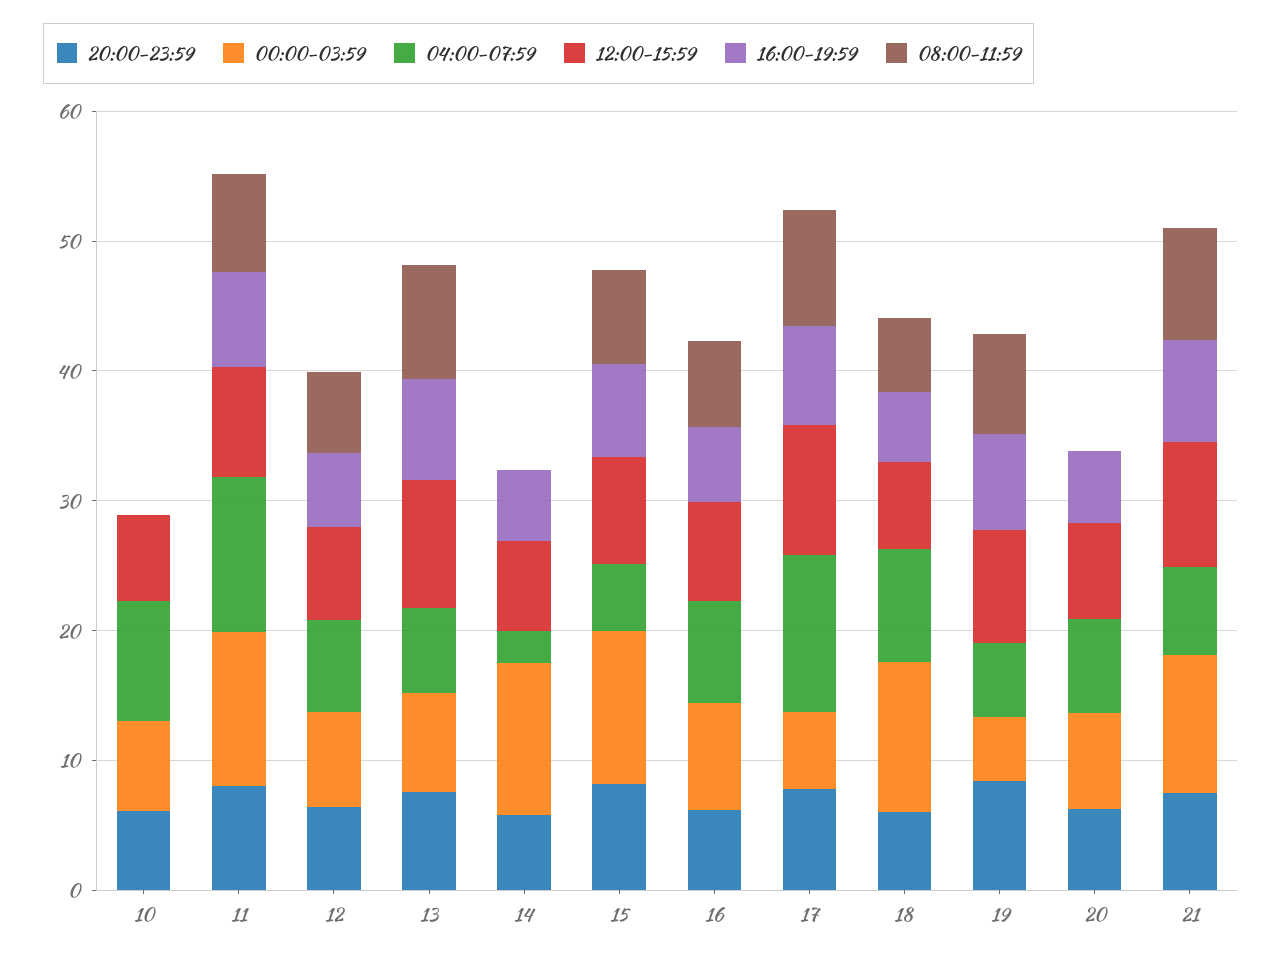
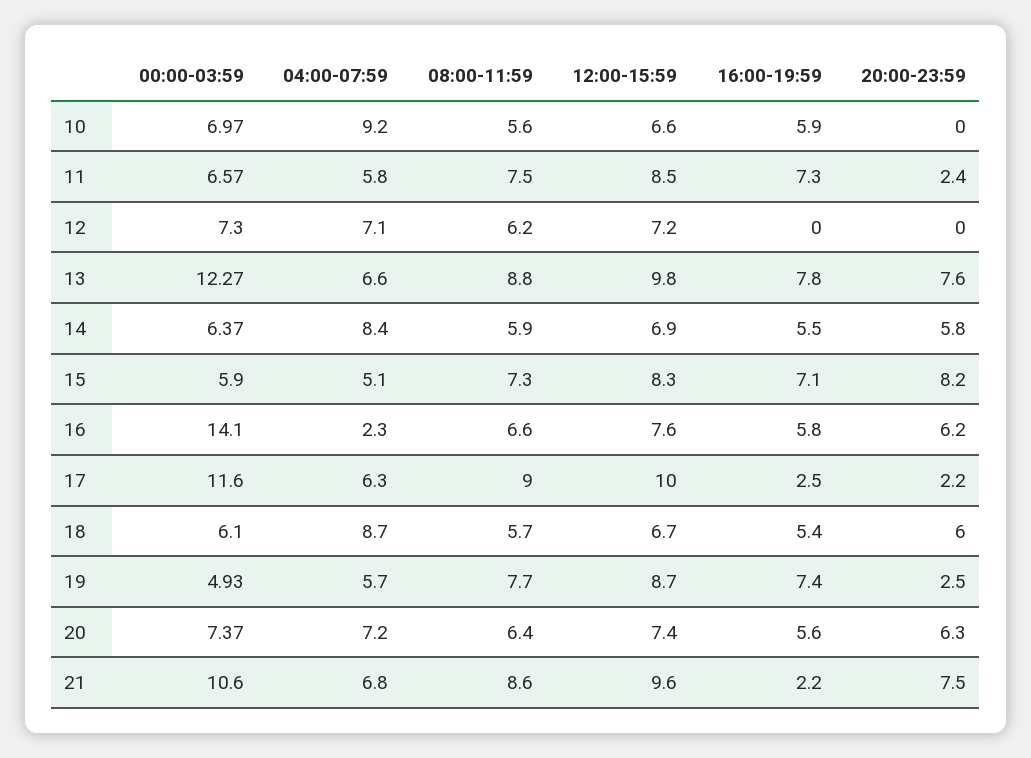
  {
    "20:00-23:59": {
-     "10": 6,
+     "10": 0,
-     "11": 8,
+     "11": 2.4,
-     "12": 6,
+     "12": 0,
      "13": 7.6,
      "14": 5.8,
      "15": 8.2,
      "16": 6.2,
-     "17": 8,
+     "17": 2.2,
      "18": 6,
-     "19": 8,
+     "19": 2.5,
      "20": 6.3,
      "21": 7.5
    },
    "00:00-03:59": {
      "10": 6.97,
-     "11": 12,
+     "11": 6.57,
      "12": 7.3,
-     "13": 8,
+     "13": 12.27,
-     "14": 12,
+     "14": 6.37,
-     "15": 12,
+     "15": 5.9,
-     "16": 8,
+     "16": 14.1,
-     "17": 6,
+     "17": 11.6,
-     "18": 12,
+     "18": 6.1,
      "19": 4.93,
      "20": 7.37,
      "21": 10.6
    },
    "04:00-07:59": {
      "10": 9.2,
-     "11": 12,
+     "11": 5.8,
      "12": 7.1,
      "13": 6.6,
-     "14": 2,
+     "14": 8.4,
      "15": 5.1,
-     "16": 8,
+     "16": 2.3,
-     "17": 12,
+     "17": 6.3,
      "18": 8.7,
      "19": 5.7,
      "20": 7.2,
      "21": 6.8
    },
    "12:00-15:59": {
      "10": 6.6,
      "11": 8.5,
      "12": 7.2,
      "13": 9.8,
      "14": 6.9,
      "15": 8.3,
      "16": 7.6,
      "17": 10,
      "18": 6.7,
      "19": 8.7,
      "20": 7.4,
      "21": 9.6
    },
    "16:00-19:59": {
-     "10": 0,
+     "10": 5.9,
      "11": 7.3,
-     "12": 6,
+     "12": 0,
      "13": 7.8,
      "14": 5.5,
      "15": 7.1,
      "16": 5.8,
-     "17": 8,
+     "17": 2.5,
      "18": 5.4,
      "19": 7.4,
      "20": 5.6,
-     "21": 8
+     "21": 2.2
    },
    "08:00-11:59": {
-     "10": 0,
+     "10": 5.6,
      "11": 7.5,
      "12": 6.2,
      "13": 8.8,
-     "14": 0,
+     "14": 5.9,
      "15": 7.3,
      "16": 6.6,
      "17": 9,
      "18": 5.7,
      "19": 7.7,
-     "20": 0,
+     "20": 6.4,
      "21": 8.6
    }
  }

